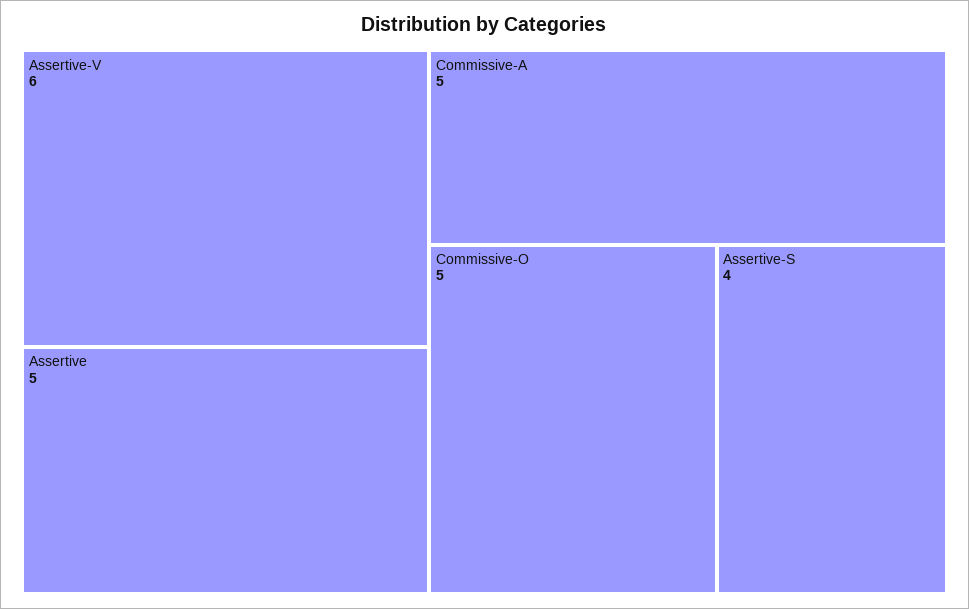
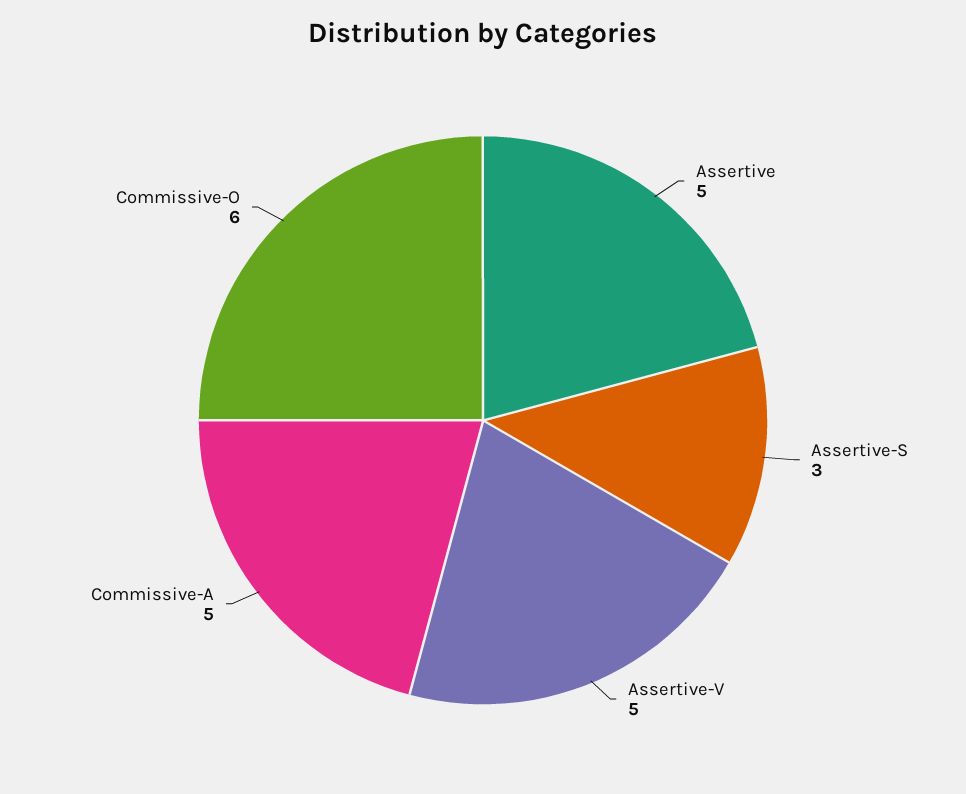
  {
-   "Assertive-V": 6,
+   "Assertive-V": 5,
    "Assertive": 5,
    "Commissive-A": 5,
-   "Commissive-O": 5,
+   "Commissive-O": 6,
-   "Assertive-S": 4
+   "Assertive-S": 3
  }

